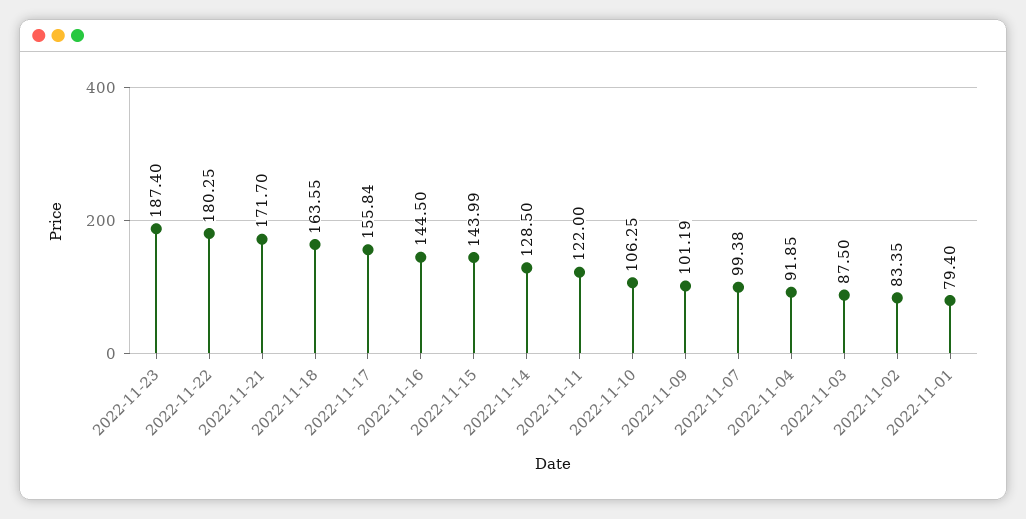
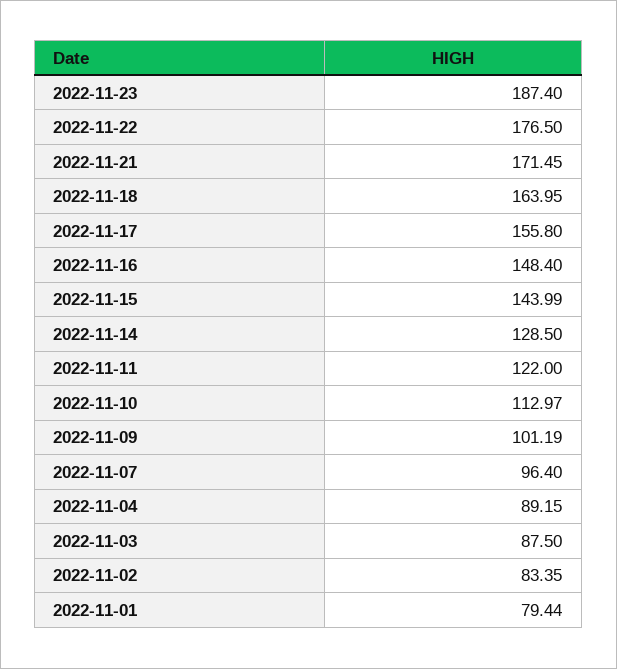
  {
    "2022-11-23": 187.4,
-   "2022-11-22": 180.25,
+   "2022-11-22": 176.5,
-   "2022-11-21": 171.7,
+   "2022-11-21": 171.45,
-   "2022-11-18": 163.55,
+   "2022-11-18": 163.95,
-   "2022-11-17": 155.84,
+   "2022-11-17": 155.8,
-   "2022-11-16": 144.5,
+   "2022-11-16": 148.4,
    "2022-11-15": 143.99,
    "2022-11-14": 128.5,
    "2022-11-11": 122,
-   "2022-11-10": 106.25,
+   "2022-11-10": 112.97,
    "2022-11-09": 101.19,
-   "2022-11-07": 99.38,
+   "2022-11-07": 96.4,
-   "2022-11-04": 91.85,
+   "2022-11-04": 89.15,
    "2022-11-03": 87.5,
    "2022-11-02": 83.35,
-   "2022-11-01": 79.4
+   "2022-11-01": 79.44
  }

